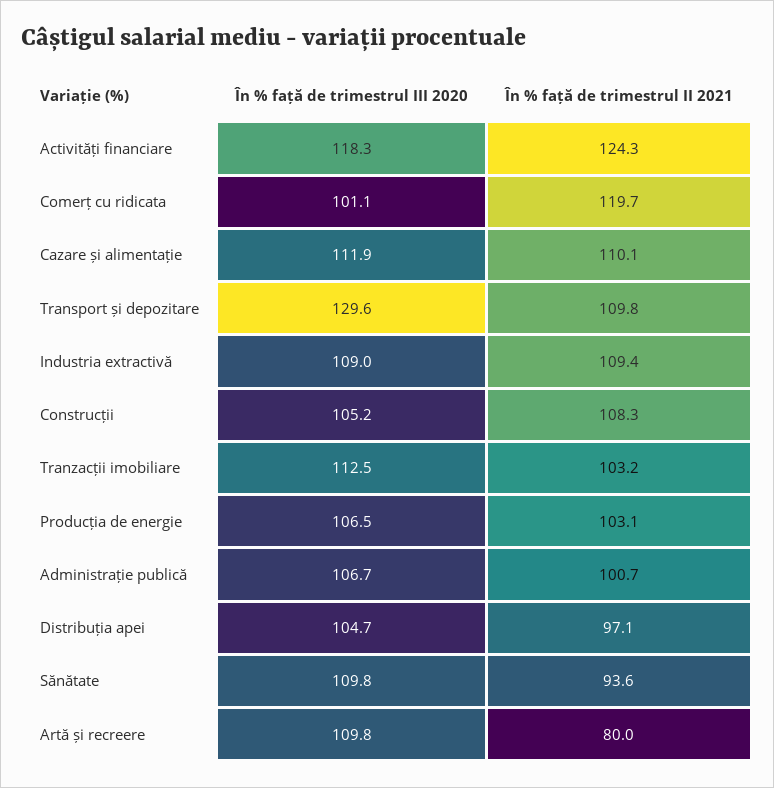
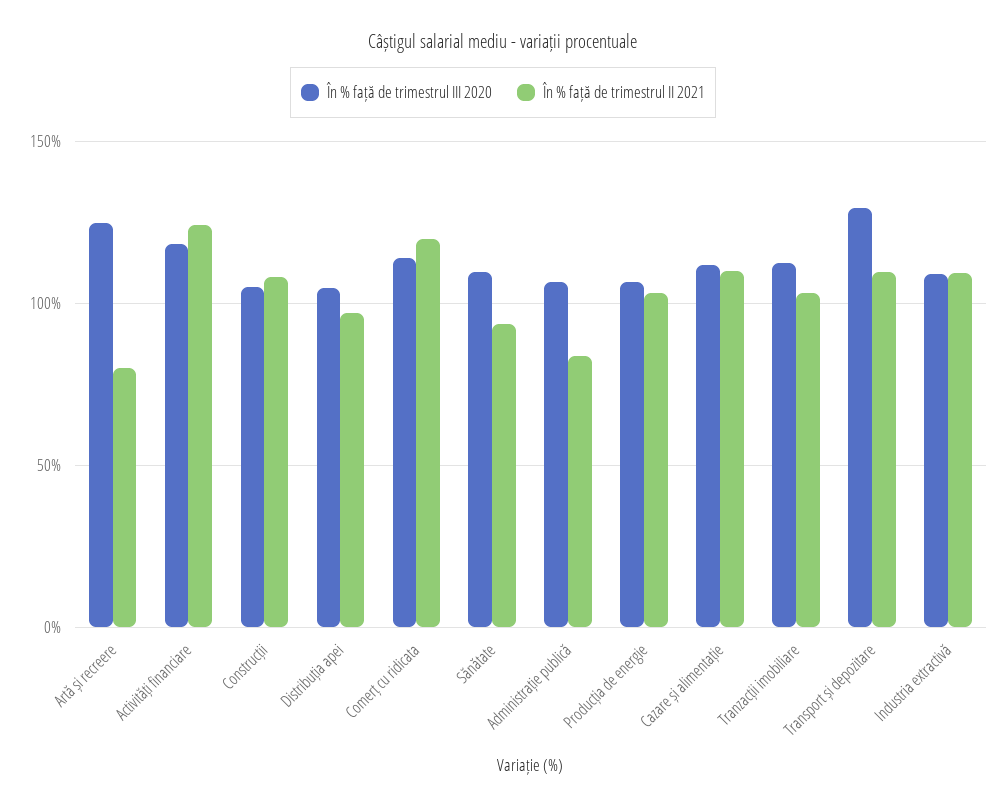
  {
    "În % față de trimestrul III 2020": {
      "Activități financiare": 118.3,
-     "Comerț cu ridicata": 101.1,
+     "Comerț cu ridicata": 115,
      "Cazare și alimentație": 111.9,
      "Transport și depozitare": 129.6,
      "Industria extractivă": 109,
      "Construcții": 105.2,
      "Tranzacții imobiliare": 112.5,
      "Producția de energie": 106.5,
      "Administrație publică": 106.7,
      "Distribuția apei": 104.7,
      "Sănătate": 109.8,
-     "Artă și recreere": 109.8
+     "Artă și recreere": 125
    },
    "În % față de trimestrul II 2021": {
      "Activități financiare": 124.3,
      "Comerț cu ridicata": 119.7,
      "Cazare și alimentație": 110.1,
      "Transport și depozitare": 109.8,
      "Industria extractivă": 109.4,
      "Construcții": 108.3,
      "Tranzacții imobiliare": 103.2,
      "Producția de energie": 103.1,
-     "Administrație publică": 100.7,
+     "Administrație publică": 85,
      "Distribuția apei": 97.1,
      "Sănătate": 93.6,
      "Artă și recreere": 80
    }
  }

